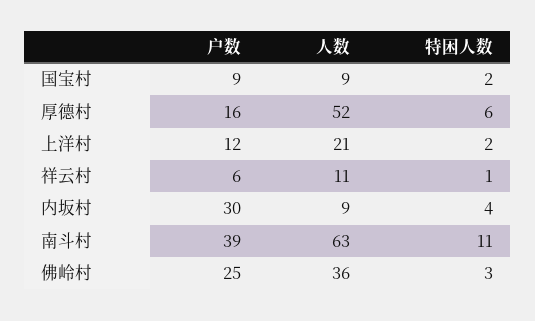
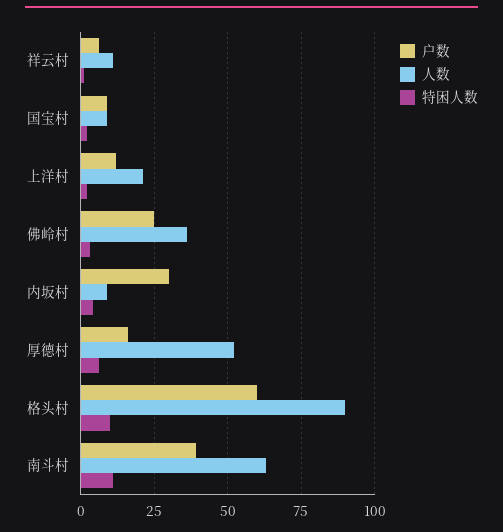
  {
    "户数": {
      "国宝村": 9,
      "厚德村": 16,
      "上洋村": 12,
      "祥云村": 6,
      "内坂村": 30,
      "南斗村": 39,
-     "佛岭村": 25
+     "佛岭村": 25,
+     "格头村": 60
    },
    "人数": {
      "国宝村": 9,
      "厚德村": 52,
      "上洋村": 21,
      "祥云村": 11,
      "内坂村": 9,
      "南斗村": 63,
-     "佛岭村": 36
+     "佛岭村": 36,
+     "格头村": 90
    },
    "特困人数": {
      "国宝村": 2,
      "厚德村": 6,
      "上洋村": 2,
      "祥云村": 1,
      "内坂村": 4,
      "南斗村": 11,
-     "佛岭村": 3
+     "佛岭村": 3,
+     "格头村": 10
    }
  }

